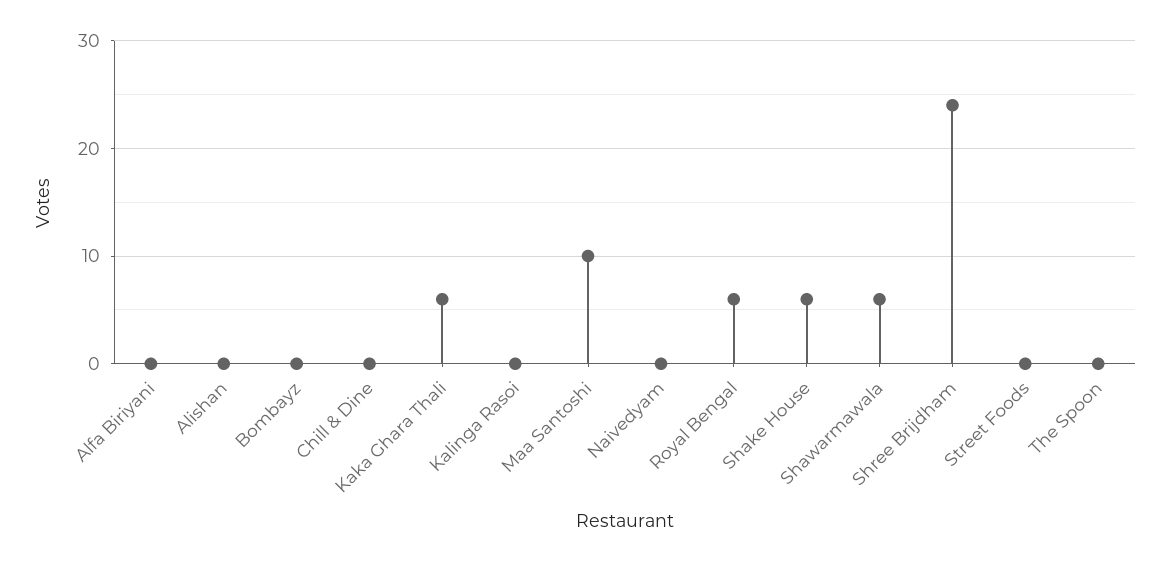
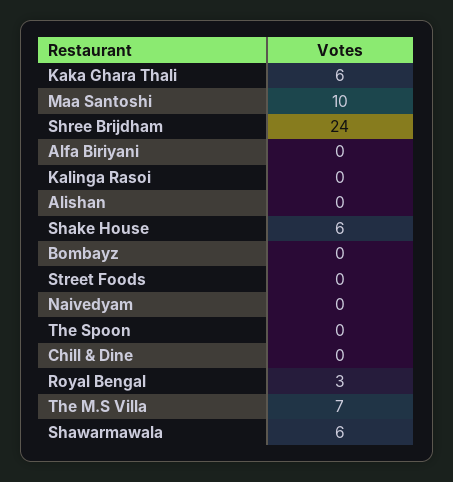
  {
    "Alfa Biriyani": 0,
    "Alishan": 0,
    "Bombayz": 0,
    "Chill & Dine": 0,
    "Kaka Ghara Thali": 6,
    "Kalinga Rasoi": 0,
    "Maa Santoshi": 10,
    "Naivedyam": 0,
-   "Royal Bengal": 6,
+   "Royal Bengal": 3,
    "Shake House": 6,
    "Shawarmawala": 6,
    "Shree Brijdham": 24,
    "Street Foods": 0,
-   "The Spoon": 0
+   "The Spoon": 0,
+   "The M.S Villa": 7
  }

